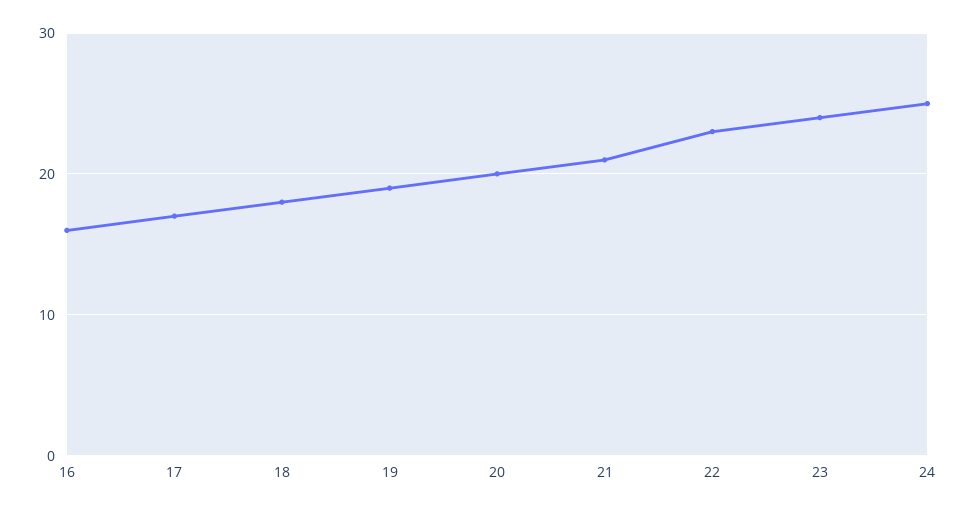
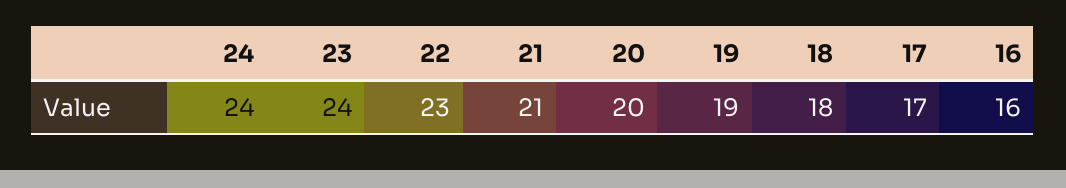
  {
    "16": 16,
    "17": 17,
    "18": 18,
    "19": 19,
    "20": 20,
    "21": 21,
    "22": 23,
    "23": 24,
-   "24": 25
+   "24": 24
  }

